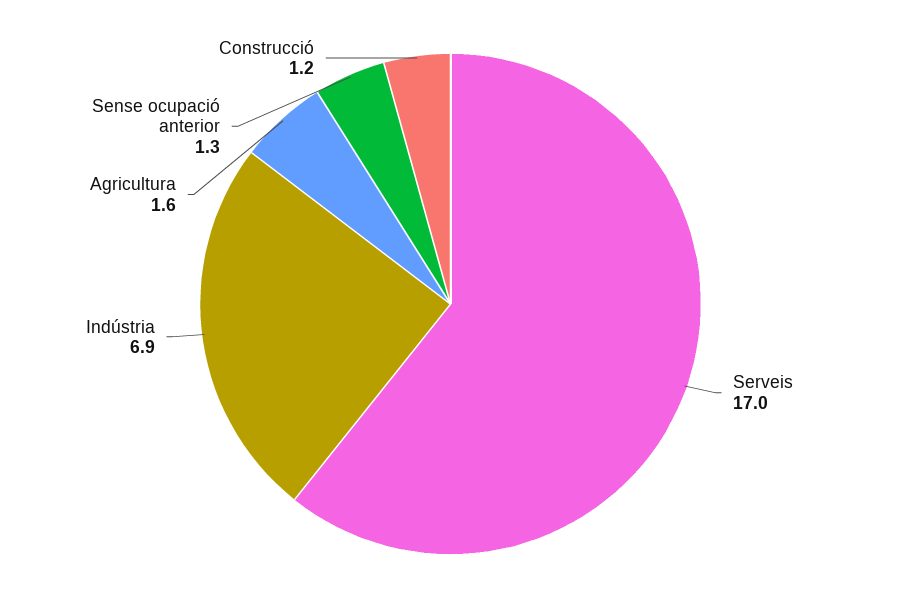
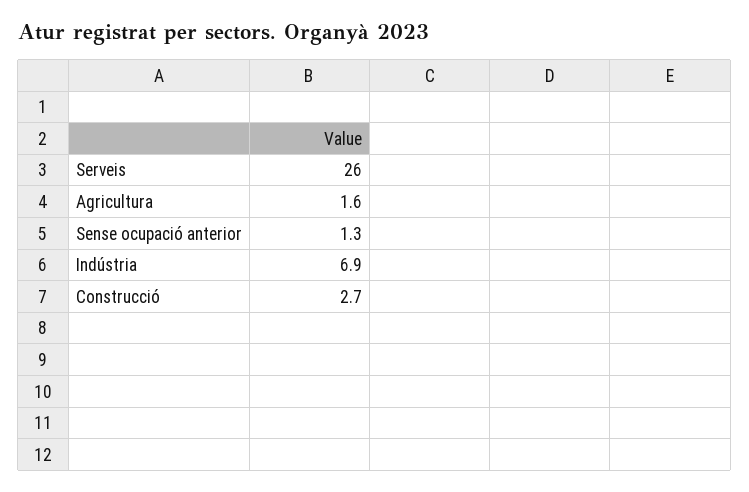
  {
-   "Serveis": 17,
+   "Serveis": 26,
    "Indústria": 6.9,
    "Agricultura": 1.6,
    "Sense ocupació anterior": 1.3,
-   "Construcció": 1.2
+   "Construcció": 2.7
  }

